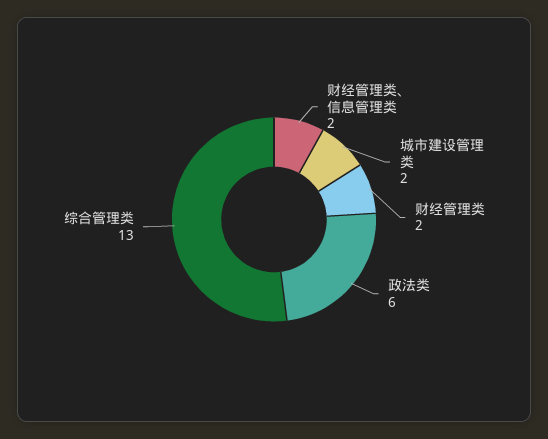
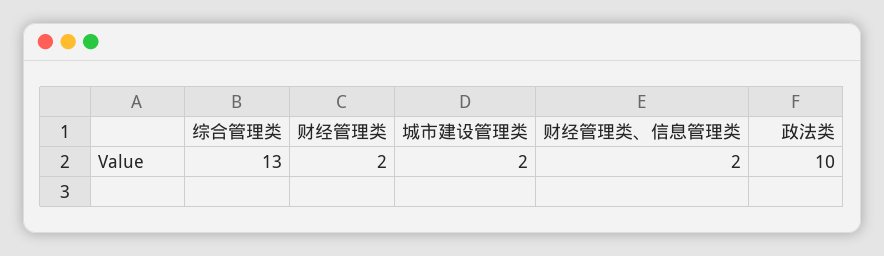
  {
    "财经管理类、信息管理类": 2,
    "城市建设管理类": 2,
    "财经管理类": 2,
-   "政法类": 6,
+   "政法类": 10,
    "综合管理类": 13
  }

